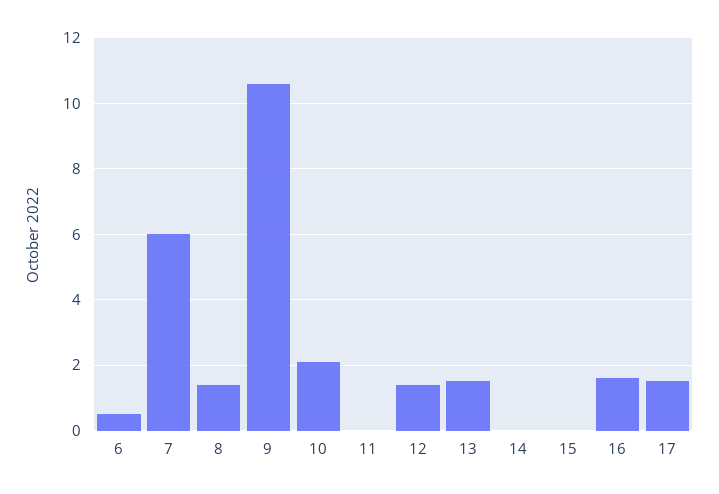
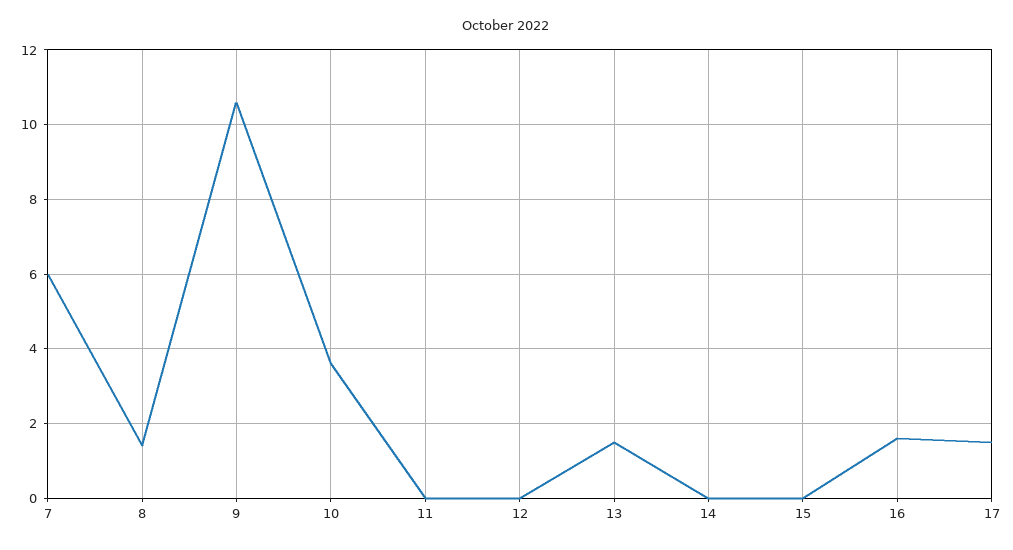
  {
-   "6": 0.5,
    "7": 6,
    "8": 1.5,
    "9": 10.5,
-   "10": 2,
+   "10": 3.5,
    "11": 0,
-   "12": 1.5,
+   "12": 0,
    "13": 1.5,
    "14": 0,
    "15": 0,
    "16": 1.5,
    "17": 1.5
  }

